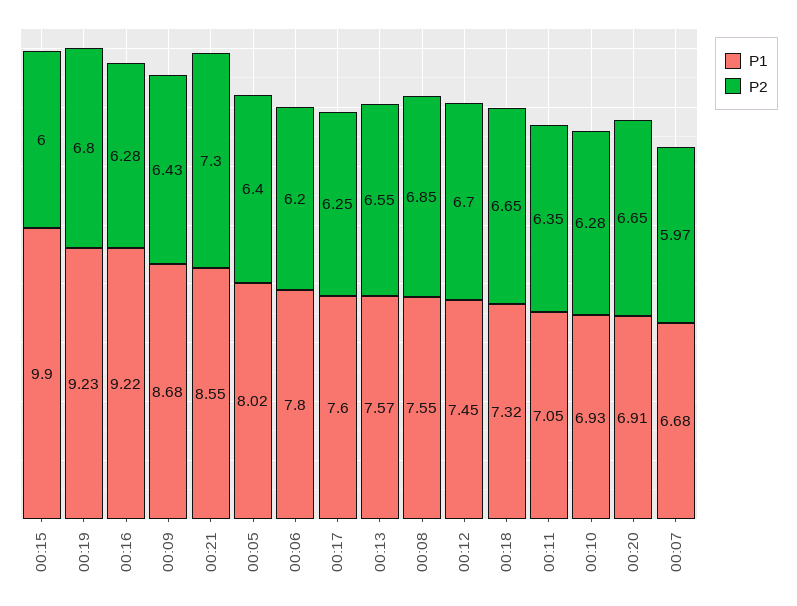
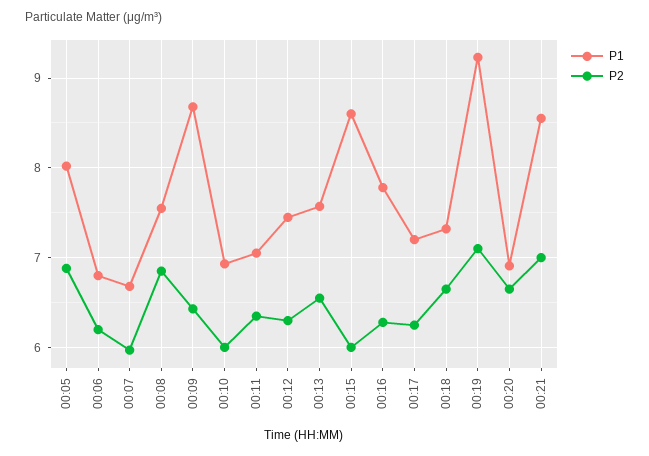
  {
    "P1": {
-     "00:15": 9.9,
+     "00:15": 8.6,
      "00:19": 9.23,
-     "00:16": 9.22,
+     "00:16": 7.8,
      "00:09": 8.68,
      "00:21": 8.55,
      "00:05": 8.02,
-     "00:06": 7.8,
+     "00:06": 6.8,
-     "00:17": 7.6,
+     "00:17": 7.2,
      "00:13": 7.57,
      "00:08": 7.55,
      "00:12": 7.45,
      "00:18": 7.32,
      "00:11": 7.05,
      "00:10": 6.93,
      "00:20": 6.91,
      "00:07": 6.68
    },
    "P2": {
      "00:15": 6,
-     "00:19": 6.8,
+     "00:19": 7.1,
      "00:16": 6.28,
      "00:09": 6.43,
-     "00:21": 7.3,
+     "00:21": 7,
-     "00:05": 6.4,
+     "00:05": 6.9,
      "00:06": 6.2,
      "00:17": 6.25,
      "00:13": 6.55,
      "00:08": 6.85,
-     "00:12": 6.7,
+     "00:12": 6.3,
      "00:18": 6.65,
      "00:11": 6.35,
-     "00:10": 6.28,
+     "00:10": 6,
      "00:20": 6.65,
      "00:07": 5.97
    }
  }

